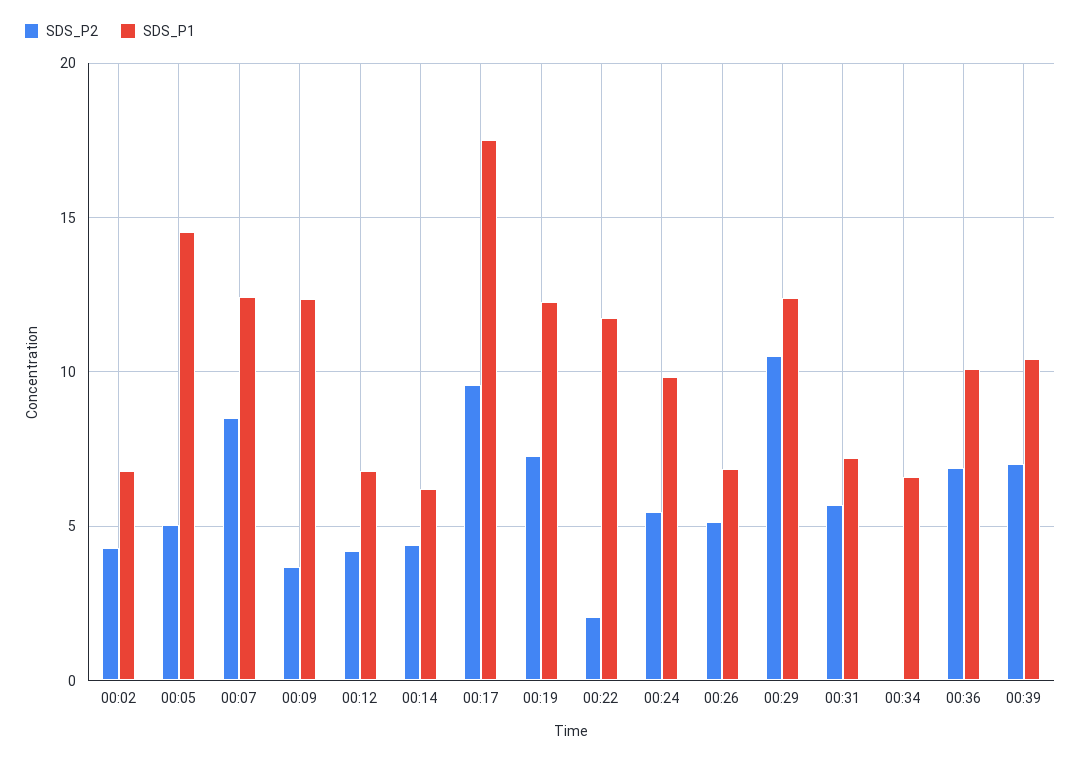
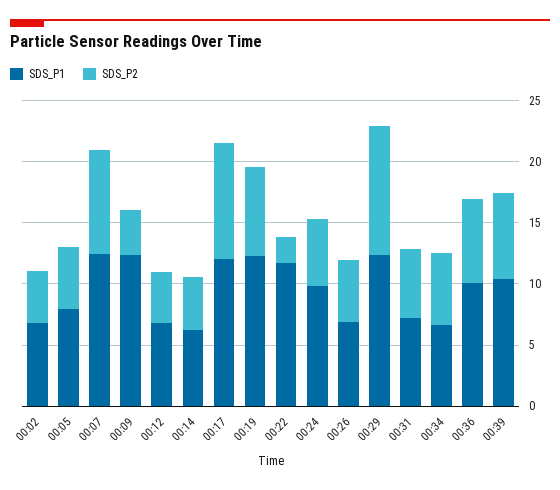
  {
    "SDS_P2": {
      "00:02": 4.5,
      "00:05": 5,
      "00:07": 8.5,
      "00:09": 3.5,
      "00:12": 4,
      "00:14": 4.5,
      "00:17": 9.5,
      "00:19": 7.5,
      "00:22": 2,
      "00:24": 5.5,
      "00:26": 5,
      "00:29": 10.5,
      "00:31": 5.5,
-     "00:34": 0,
+     "00:34": 6,
      "00:36": 7,
      "00:39": 7
    },
    "SDS_P1": {
      "00:02": 7,
-     "00:05": 14.5,
+     "00:05": 8,
      "00:07": 12.5,
      "00:09": 12.5,
      "00:12": 7,
      "00:14": 6,
-     "00:17": 17.5,
+     "00:17": 12,
      "00:19": 12.5,
      "00:22": 12,
      "00:24": 10,
      "00:26": 7,
      "00:29": 12.5,
      "00:31": 7,
      "00:34": 6.5,
      "00:36": 10,
      "00:39": 10.5
    }
  }

